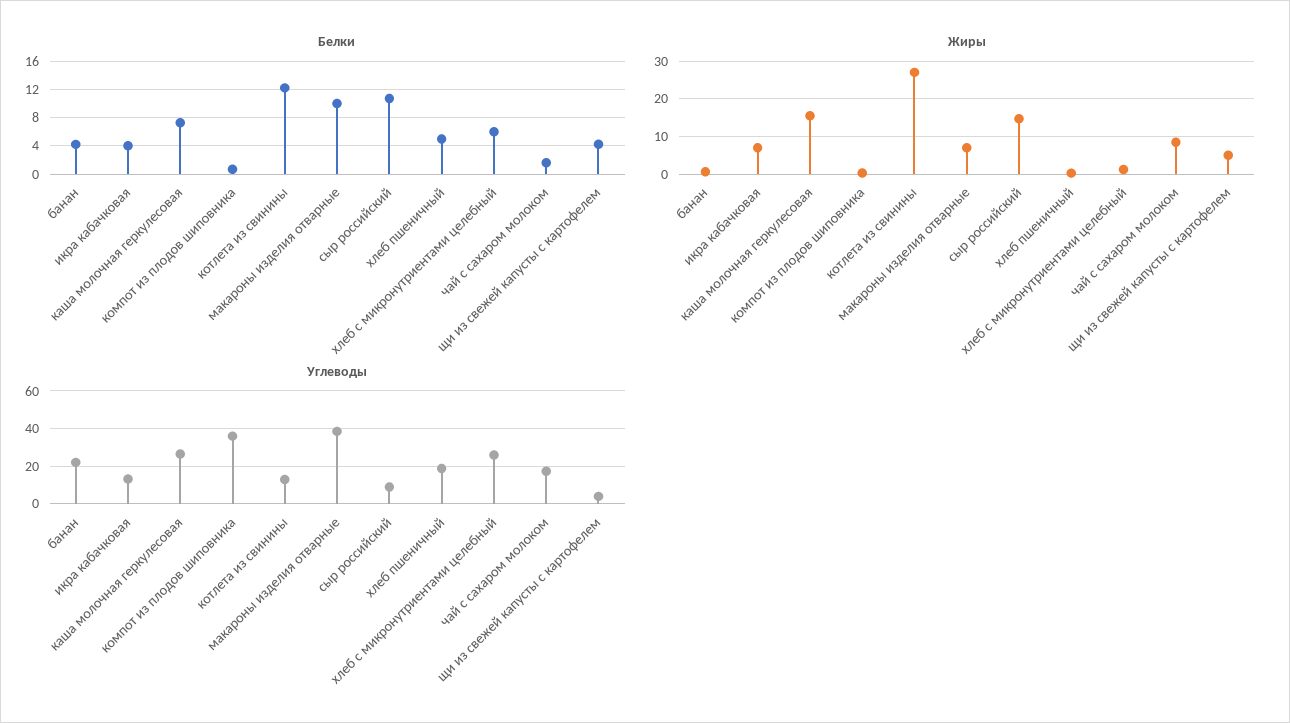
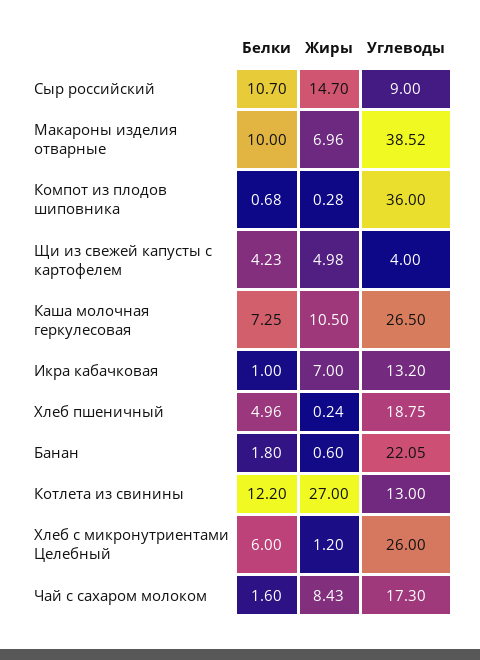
  {
    "Белки": {
-     "банан": 4,
+     "банан": 1.8,
-     "икра кабачковая": 4,
+     "икра кабачковая": 1,
      "каша молочная геркулесовая": 7.25,
      "компот из плодов шиповника": 0.68,
      "котлета из свинины": 12.2,
      "макароны изделия отварные": 10,
      "сыр российский": 10.7,
      "хлеб пшеничный": 4.96,
      "хлеб с микронутриентами целебный": 6,
      "чай с сахаром молоком": 1.6,
      "щи из свежей капусты с картофелем": 4.23
    },
    "Жиры": {
      "банан": 0.6,
      "икра кабачковая": 7,
-     "каша молочная геркулесовая": 16,
+     "каша молочная геркулесовая": 10.5,
      "компот из плодов шиповника": 0.28,
      "котлета из свинины": 27,
      "макароны изделия отварные": 6.96,
      "сыр российский": 14.7,
      "хлеб пшеничный": 0.24,
      "хлеб с микронутриентами целебный": 1.2,
      "чай с сахаром молоком": 8.43,
      "щи из свежей капусты с картофелем": 4.98
    },
    "Углеводы": {
      "банан": 22.05,
      "икра кабачковая": 13.2,
      "каша молочная геркулесовая": 26.5,
      "компот из плодов шиповника": 36,
      "котлета из свинины": 13,
      "макароны изделия отварные": 38.52,
      "сыр российский": 9,
      "хлеб пшеничный": 18.75,
      "хлеб с микронутриентами целебный": 26,
      "чай с сахаром молоком": 17.3,
      "щи из свежей капусты с картофелем": 4
    }
  }

